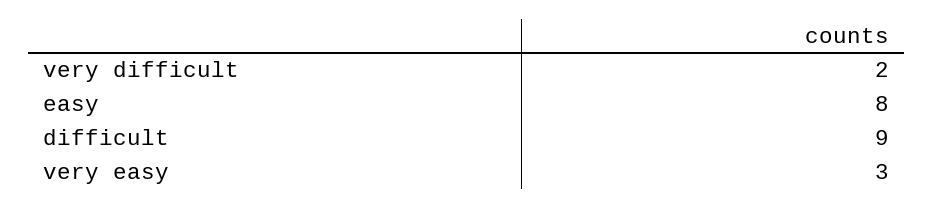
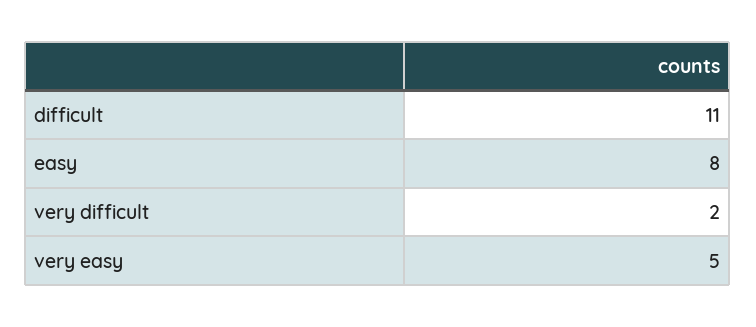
  {
    "very difficult": 2,
    "easy": 8,
-   "difficult": 9,
+   "difficult": 11,
-   "very easy": 3
+   "very easy": 5
  }

